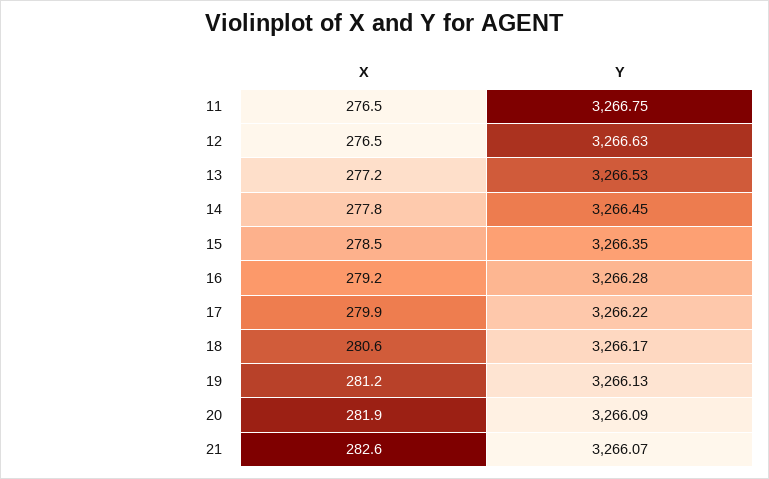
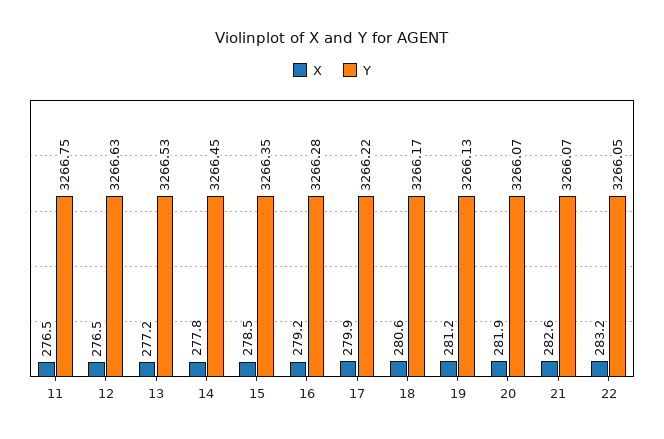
  {
    "X": {
      "11": 276.5,
      "12": 276.5,
      "13": 277.2,
      "14": 277.8,
      "15": 278.5,
      "16": 279.2,
      "17": 279.9,
      "18": 280.6,
      "19": 281.2,
      "20": 281.9,
-     "21": 282.6
+     "21": 282.6,
+     "22": 283.2
    },
    "Y": {
      "11": 3266.75,
      "12": 3266.63,
      "13": 3266.53,
      "14": 3266.45,
      "15": 3266.35,
      "16": 3266.28,
      "17": 3266.22,
      "18": 3266.17,
      "19": 3266.13,
-     "20": 3266.09,
+     "20": 3266.07,
-     "21": 3266.07
+     "21": 3266.07,
+     "22": 3266.05
    }
  }

